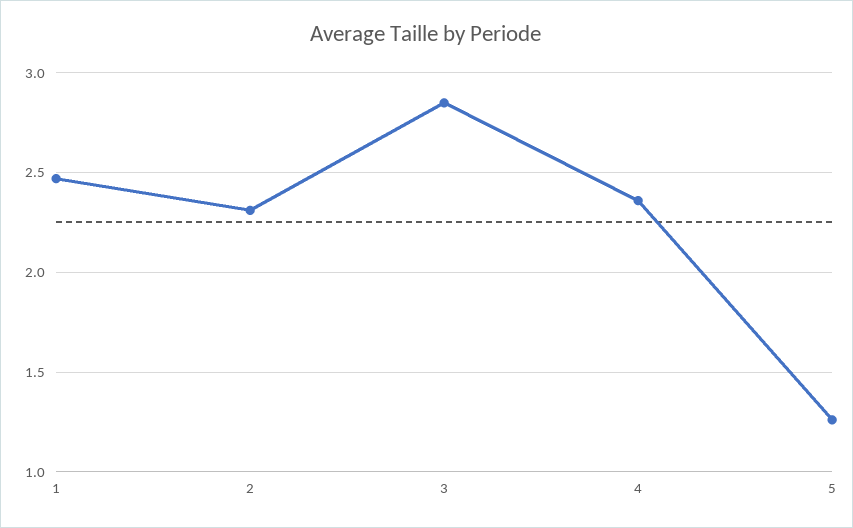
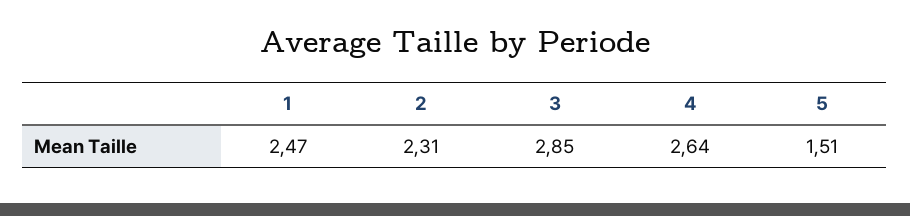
  {
    "1": 2.47,
    "2": 2.31,
    "3": 2.85,
-   "4": 2.35,
+   "4": 2.64,
-   "5": 1.25
+   "5": 1.51
  }

